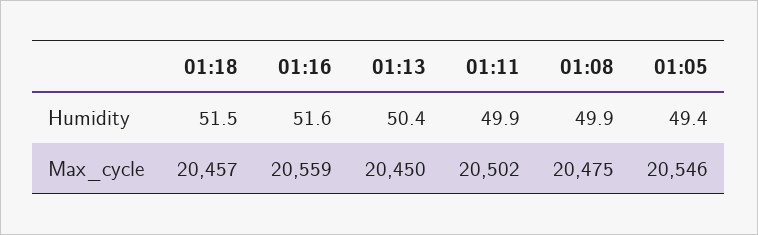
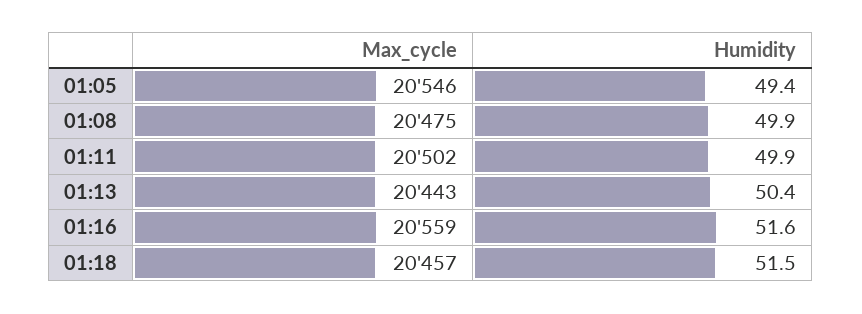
  {
    "01:18": {
      "Humidity": 51.5,
      "Max_cycle": 20457
    },
    "01:16": {
      "Humidity": 51.6,
      "Max_cycle": 20559
    },
    "01:13": {
      "Humidity": 50.4,
-     "Max_cycle": 20450
+     "Max_cycle": 20443
    },
    "01:11": {
      "Humidity": 49.9,
      "Max_cycle": 20502
    },
    "01:08": {
      "Humidity": 49.9,
      "Max_cycle": 20475
    },
    "01:05": {
      "Humidity": 49.4,
      "Max_cycle": 20546
    }
  }

